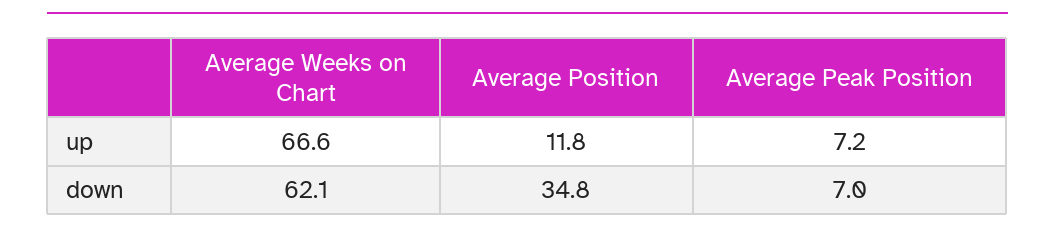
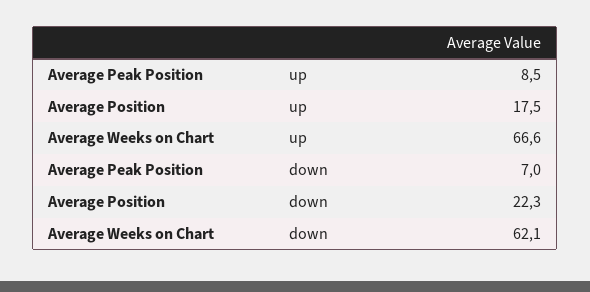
  {
    "Average Weeks on Chart": {
      "up": 66.6,
      "down": 62.1
    },
    "Average Position": {
-     "up": 11.8,
+     "up": 17.5,
-     "down": 34.8
+     "down": 22.3
    },
    "Average Peak Position": {
-     "up": 7.2,
+     "up": 8.5,
      "down": 7
    }
  }

